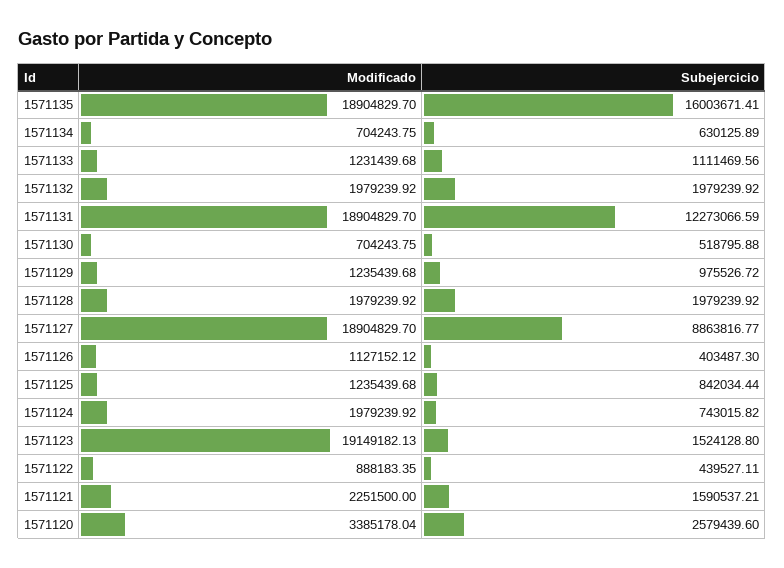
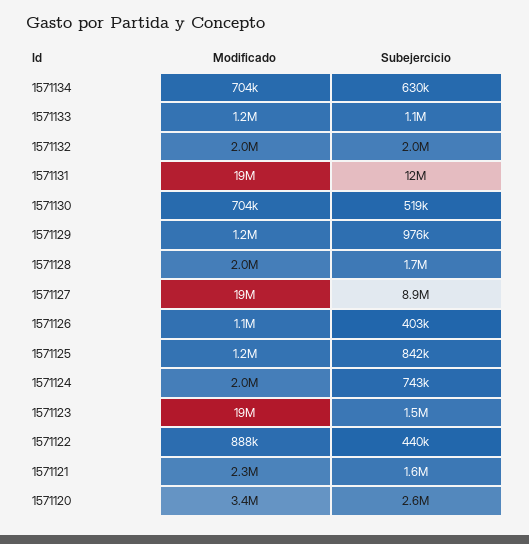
  {
    "Modificado": {
-     "1571135": 18904829.7,
      "1571134": 704243.75,
      "1571133": 1231439.68,
      "1571132": 1979239.92,
      "1571131": 18904829.7,
      "1571130": 704243.75,
      "1571129": 1235439.68,
      "1571128": 1979239.92,
      "1571127": 18904829.7,
      "1571126": 1127152.12,
      "1571125": 1235439.68,
      "1571124": 1979239.92,
      "1571123": 19149182.13,
      "1571122": 888183.35,
      "1571121": 2251500,
      "1571120": 3385178.04
    },
    "Subejercicio": {
-     "1571135": 16003671.41,
      "1571134": 630125.89,
      "1571133": 1111469.56,
      "1571132": 1979239.92,
      "1571131": 12273066.59,
      "1571130": 518795.88,
      "1571129": 975526.72,
-     "1571128": 1979239.92,
+     "1571128": 1700000,
      "1571127": 8863816.77,
      "1571126": 403487.3,
      "1571125": 842034.44,
      "1571124": 743015.82,
      "1571123": 1524128.8,
      "1571122": 439527.11,
      "1571121": 1590537.21,
      "1571120": 2579439.6
    }
  }

